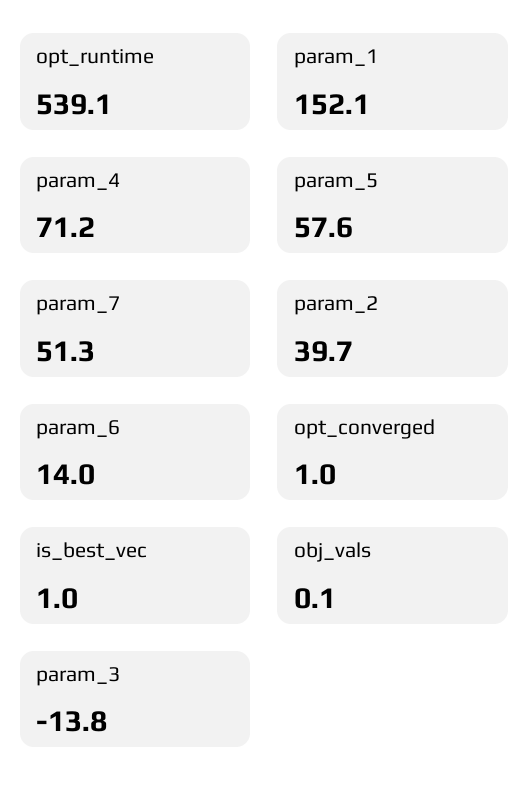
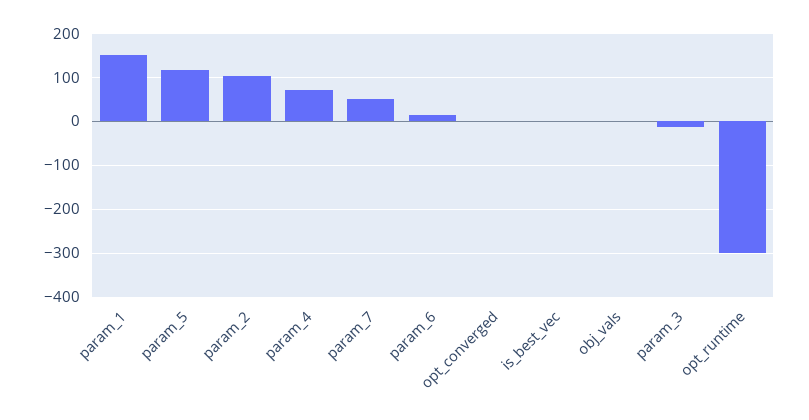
  {
-   "opt_runtime": 539.1,
+   "opt_runtime": -300,
    "param_1": 152.1,
    "param_4": 71.2,
-   "param_5": 57.6,
+   "param_5": 120,
    "param_7": 51.3,
-   "param_2": 39.7,
+   "param_2": 100,
    "param_6": 14,
    "opt_converged": 1,
    "is_best_vec": 1,
    "obj_vals": 0.1,
    "param_3": -13.8
  }

